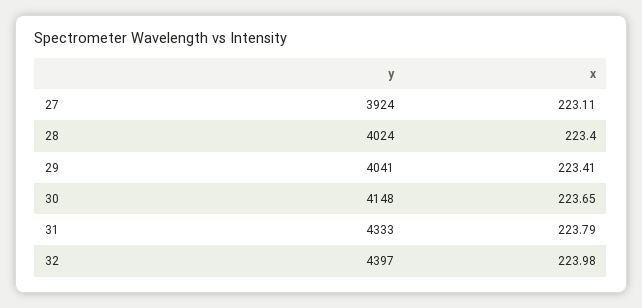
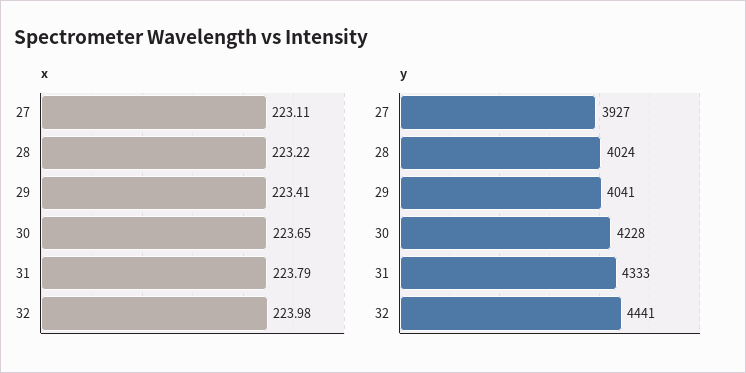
  {
    "y": {
-     "27": 3924,
+     "27": 3927,
      "28": 4024,
      "29": 4041,
-     "30": 4148,
+     "30": 4228,
      "31": 4333,
-     "32": 4397
+     "32": 4441
    },
    "x": {
      "27": 223.11,
-     "28": 223.4,
+     "28": 223.22,
      "29": 223.41,
      "30": 223.65,
      "31": 223.79,
      "32": 223.98
    }
  }

